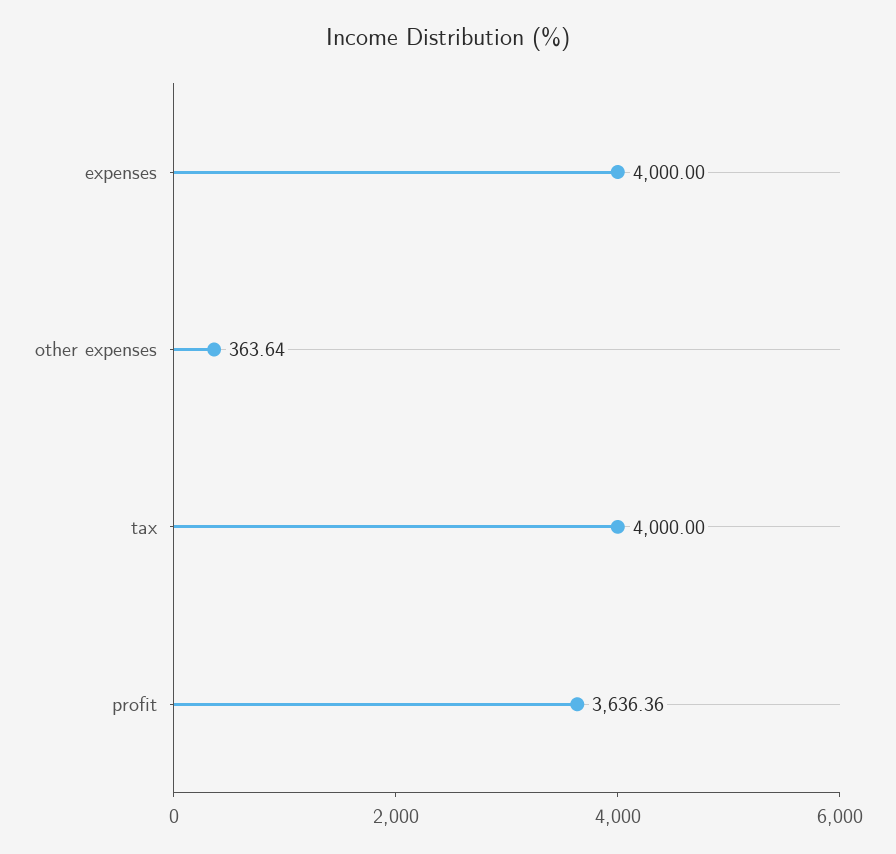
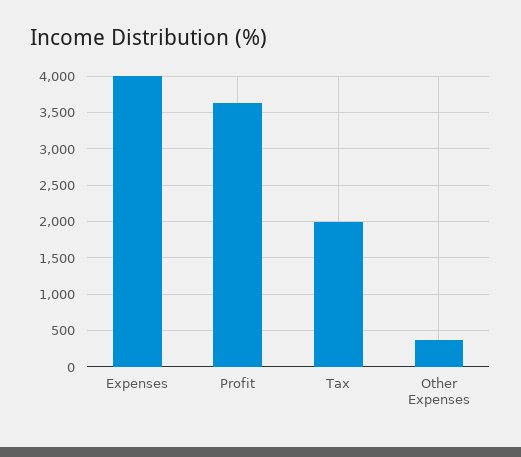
  {
    "expenses": 4000,
    "other expenses": 363.64,
-   "tax": 4000,
+   "tax": 2000,
    "profit": 3636.36
  }

